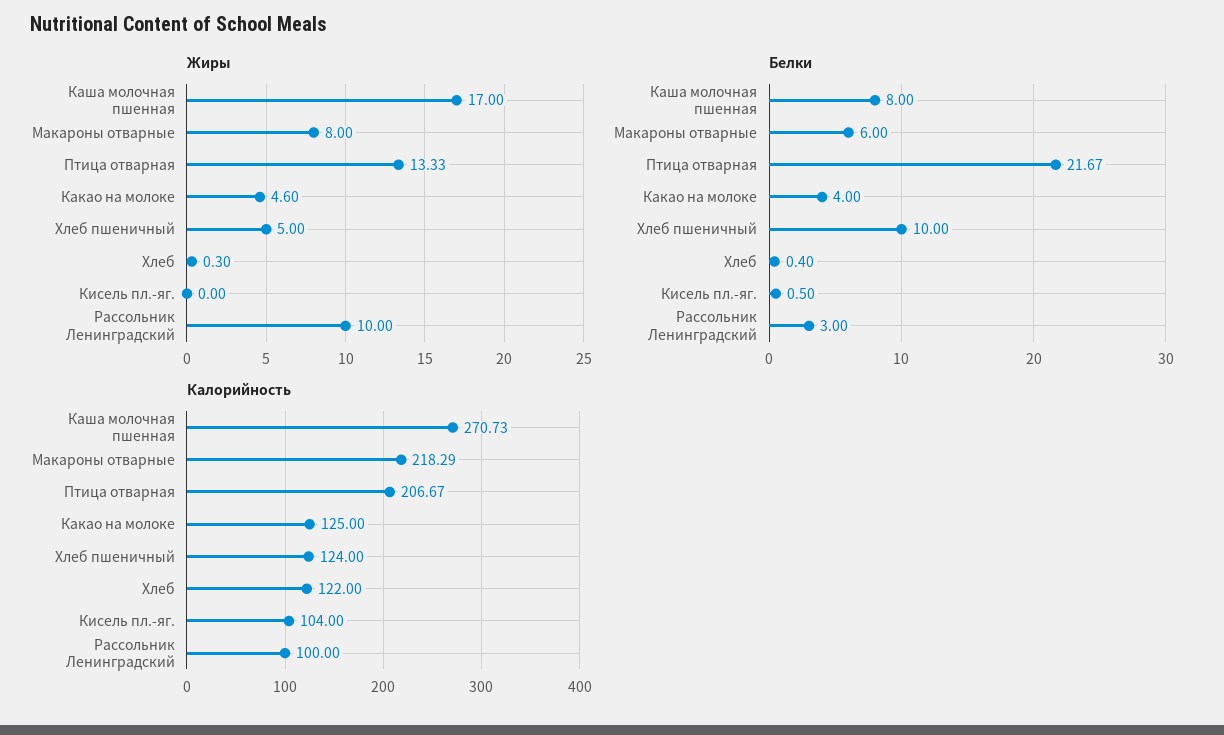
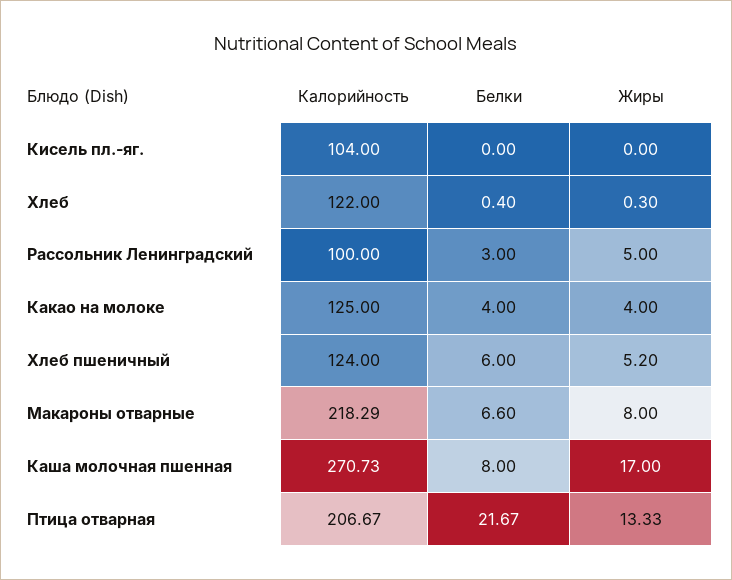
  {
    "Жиры": {
      "Каша молочная пшенная": 17,
      "Макароны отварные": 8,
      "Птица отварная": 13.33,
-     "Какао на молоке": 4.6,
+     "Какао на молоке": 4,
-     "Хлеб пшеничный": 5,
+     "Хлеб пшеничный": 5.2,
      "Хлеб": 0.3,
      "Кисель пл.-яг.": 0,
-     "Рассольник Ленинградский": 10
+     "Рассольник Ленинградский": 5
    },
    "Белки": {
      "Каша молочная пшенная": 8,
-     "Макароны отварные": 6,
+     "Макароны отварные": 6.6,
      "Птица отварная": 21.67,
      "Какао на молоке": 4,
-     "Хлеб пшеничный": 10,
+     "Хлеб пшеничный": 6,
      "Хлеб": 0.4,
-     "Кисель пл.-яг.": 0.5,
+     "Кисель пл.-яг.": 0,
      "Рассольник Ленинградский": 3
    },
    "Калорийность": {
      "Каша молочная пшенная": 270.73,
      "Макароны отварные": 218.29,
      "Птица отварная": 206.67,
      "Какао на молоке": 125,
      "Хлеб пшеничный": 124,
      "Хлеб": 122,
      "Кисель пл.-яг.": 104,
      "Рассольник Ленинградский": 100
    }
  }

